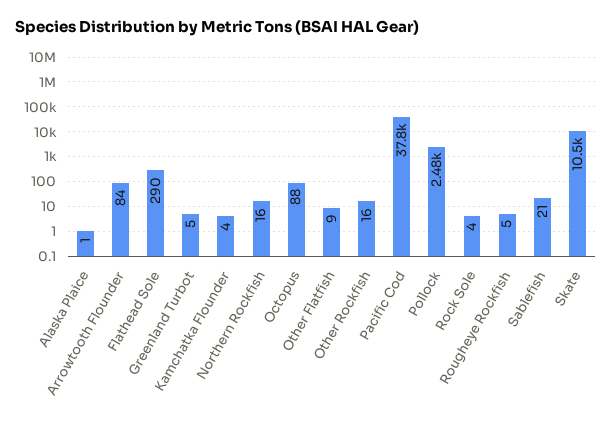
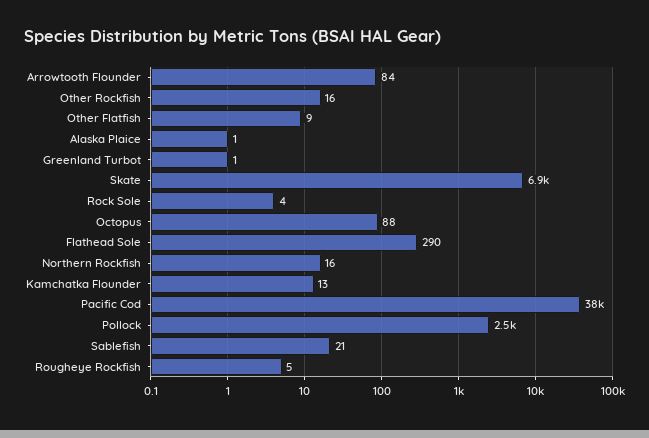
  {
    "Alaska Plaice": 1,
    "Arrowtooth Flounder": 84,
    "Flathead Sole": 290,
-   "Greenland Turbot": 5,
+   "Greenland Turbot": 1,
-   "Kamchatka Flounder": 4,
+   "Kamchatka Flounder": 13,
    "Northern Rockfish": 16,
    "Octopus": 88,
    "Other Flatfish": 9,
    "Other Rockfish": 16,
    "Pacific Cod": 37800,
    "Pollock": 2480,
    "Rock Sole": 4,
    "Rougheye Rockfish": 5,
    "Sablefish": 21,
-   "Skate": 10500
+   "Skate": 6900
  }

